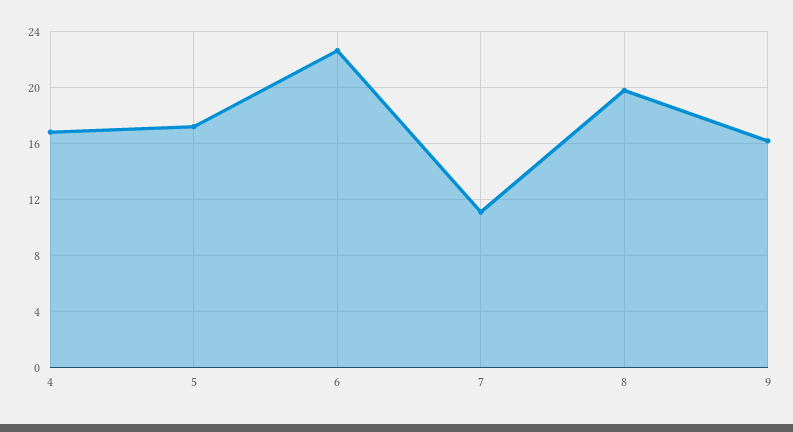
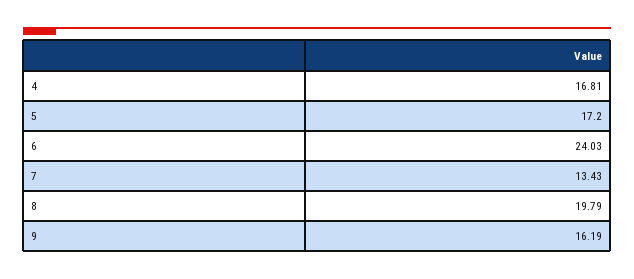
  {
    "4": 16.81,
    "5": 17.2,
-   "6": 22.5,
+   "6": 24.03,
-   "7": 11,
+   "7": 13.43,
    "8": 19.79,
    "9": 16.19
  }

